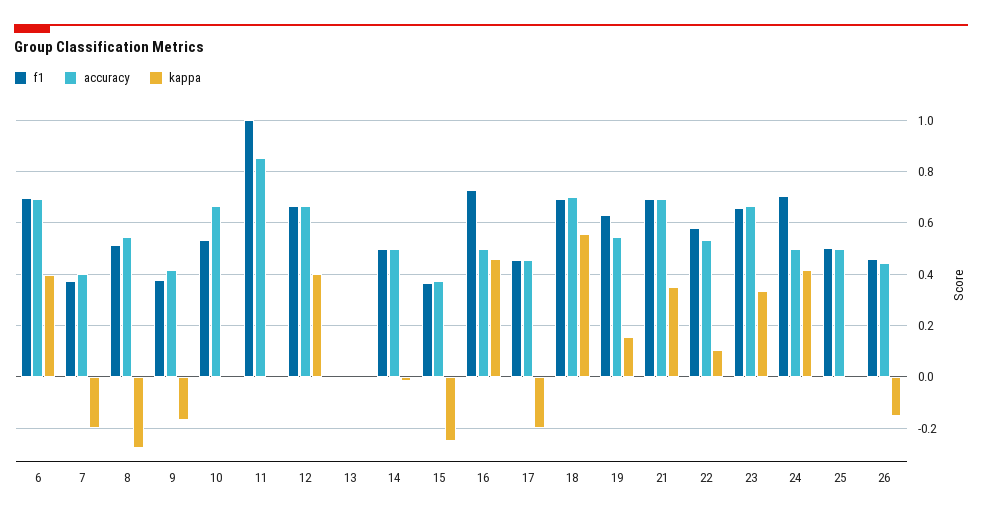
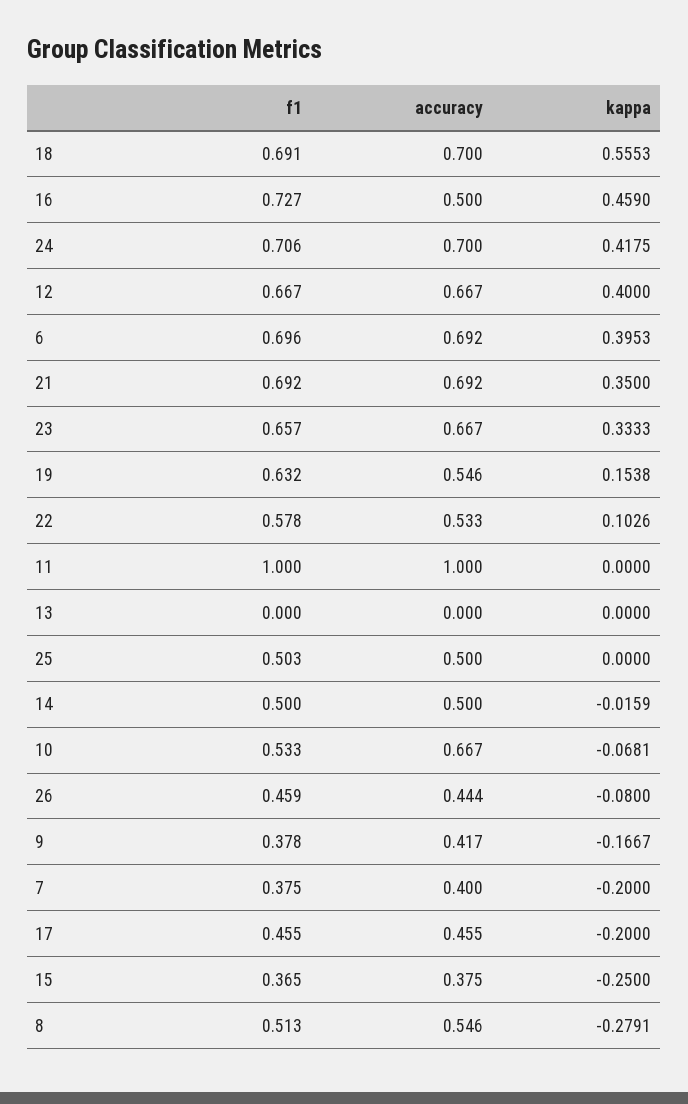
  {
    "f1": {
      "6": 0.696,
      "7": 0.375,
      "8": 0.513,
      "9": 0.378,
      "10": 0.533,
      "11": 1,
      "12": 0.667,
      "13": 0,
      "14": 0.5,
      "15": 0.365,
      "16": 0.727,
      "17": 0.455,
      "18": 0.691,
      "19": 0.632,
      "21": 0.692,
      "22": 0.578,
      "23": 0.657,
      "24": 0.706,
      "25": 0.503,
      "26": 0.459
    },
    "accuracy": {
      "6": 0.692,
      "7": 0.4,
      "8": 0.546,
      "9": 0.417,
      "10": 0.667,
-     "11": 0.85,
+     "11": 1,
      "12": 0.667,
      "13": 0,
      "14": 0.5,
      "15": 0.375,
      "16": 0.5,
      "17": 0.455,
      "18": 0.7,
      "19": 0.546,
      "21": 0.692,
      "22": 0.533,
      "23": 0.667,
-     "24": 0.5,
+     "24": 0.7,
      "25": 0.5,
      "26": 0.444
    },
    "kappa": {
      "6": 0.3953,
      "7": -0.2,
      "8": -0.2791,
      "9": -0.1667,
-     "10": 0,
+     "10": -0.0681,
      "11": 0,
      "12": 0.4,
      "13": 0,
      "14": -0.0159,
      "15": -0.25,
      "16": 0.459,
      "17": -0.2,
      "18": 0.5553,
      "19": 0.1538,
      "21": 0.35,
      "22": 0.1026,
      "23": 0.3333,
      "24": 0.4175,
      "25": 0,
-     "26": -0.15
+     "26": -0.08
    }
  }

